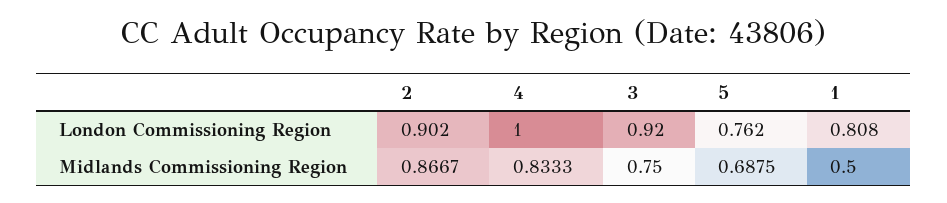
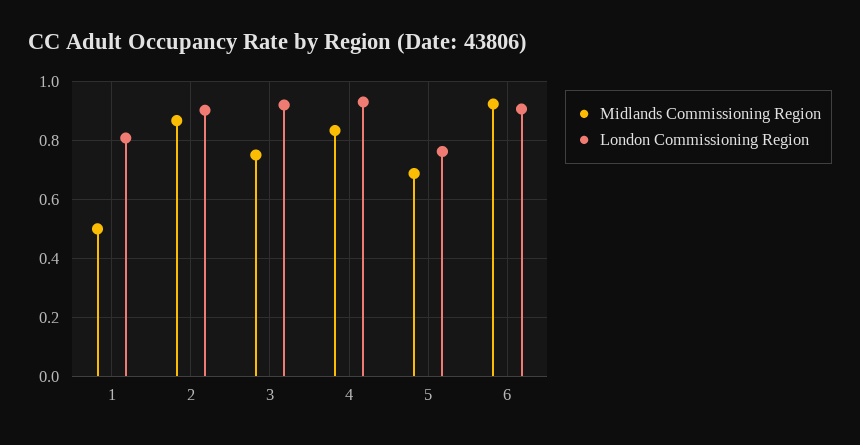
  {
    "London Commissioning Region": {
      "2": 0.902,
-     "4": 1,
+     "4": 0.925,
      "3": 0.92,
      "5": 0.762,
-     "1": 0.808
+     "1": 0.808,
+     "6": 0.9
    },
    "Midlands Commissioning Region": {
      "2": 0.8667,
      "4": 0.8333,
      "3": 0.75,
      "5": 0.6875,
-     "1": 0.5
+     "1": 0.5,
+     "6": 0.925
    }
  }

